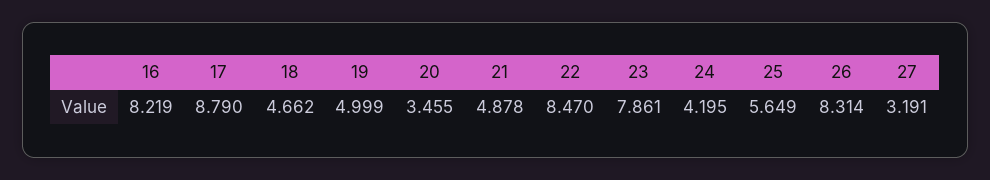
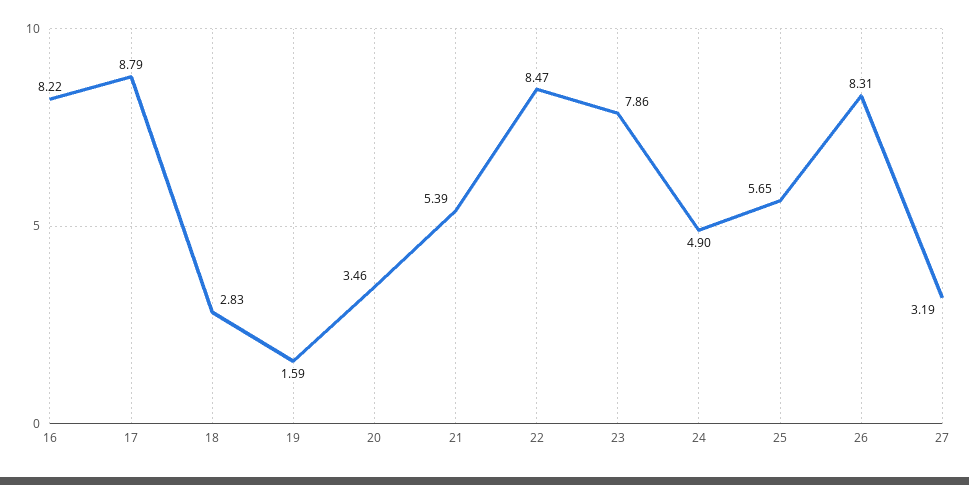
  {
    "16": 8.219,
    "17": 8.79,
-   "18": 4.662,
+   "18": 2.83,
-   "19": 4.999,
+   "19": 1.59,
    "20": 3.455,
-   "21": 4.878,
+   "21": 5.39,
    "22": 8.47,
    "23": 7.861,
-   "24": 4.195,
+   "24": 4.9,
    "25": 5.649,
    "26": 8.314,
    "27": 3.191
  }

